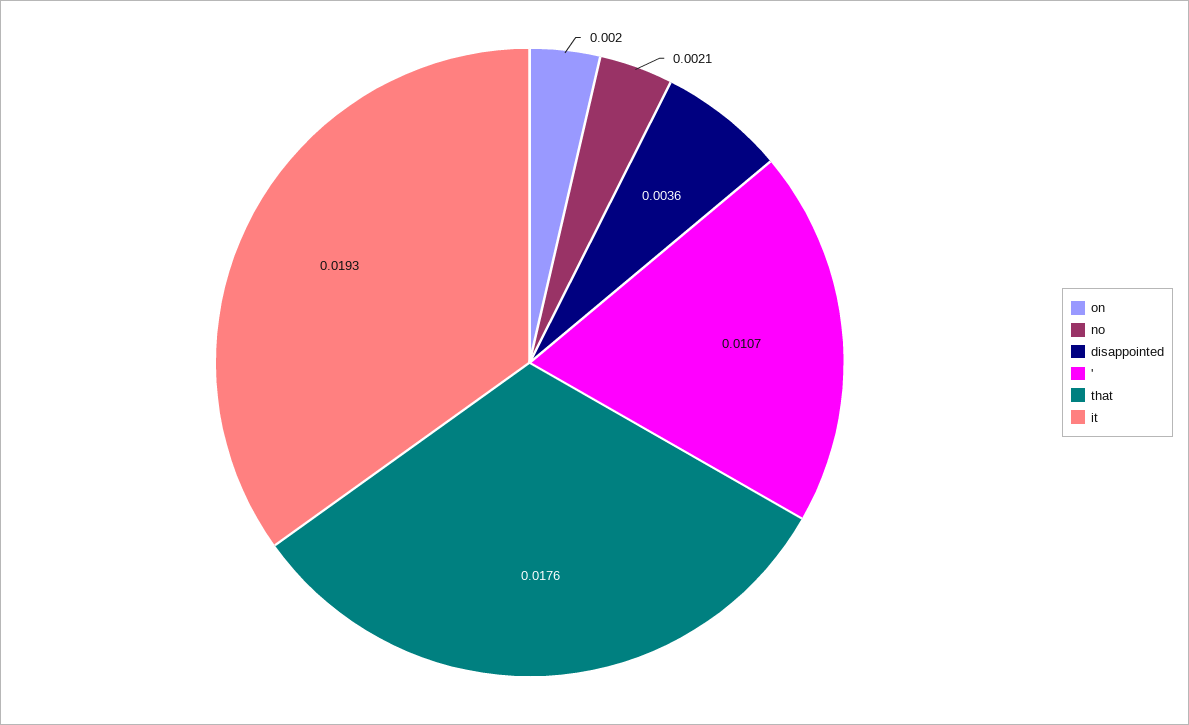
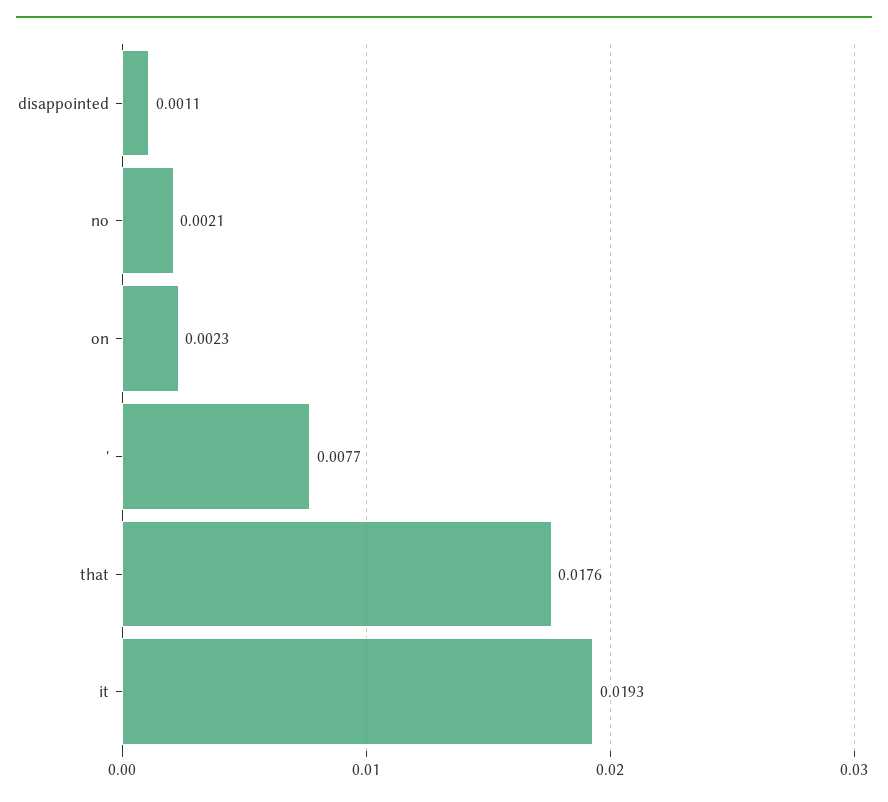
  {
-   "on": 0.002,
+   "on": 0.0023,
    "no": 0.0021,
-   "disappointed": 0.0036,
+   "disappointed": 0.0011,
-   "'": 0.0107,
+   "'": 0.0077,
    "that": 0.0176,
    "it": 0.0193
  }

